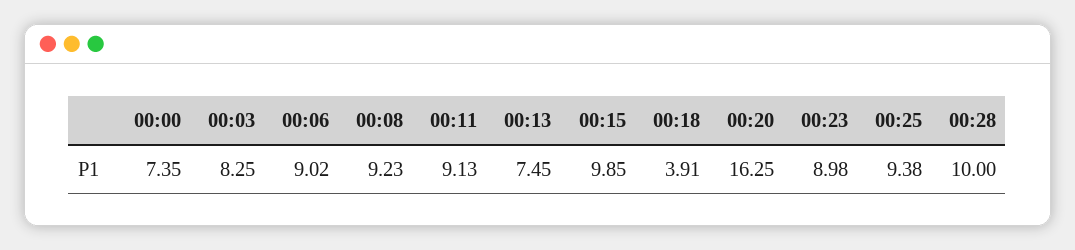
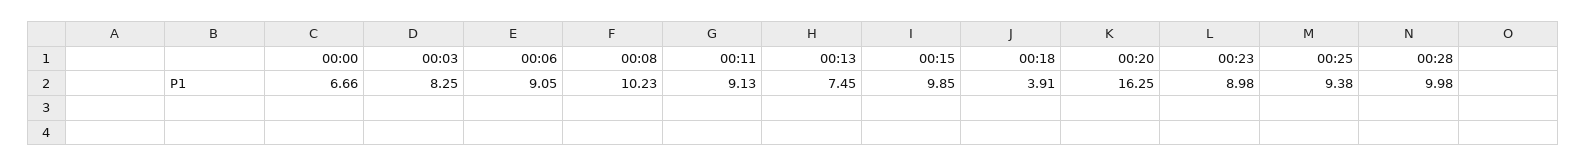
  {
-   "00:00": 7.35,
+   "00:00": 6.66,
    "00:03": 8.25,
-   "00:06": 9.02,
+   "00:06": 9.05,
-   "00:08": 9.23,
+   "00:08": 10.23,
    "00:11": 9.13,
    "00:13": 7.45,
    "00:15": 9.85,
    "00:18": 3.91,
    "00:20": 16.25,
    "00:23": 8.98,
    "00:25": 9.38,
-   "00:28": 10
+   "00:28": 9.98
  }

